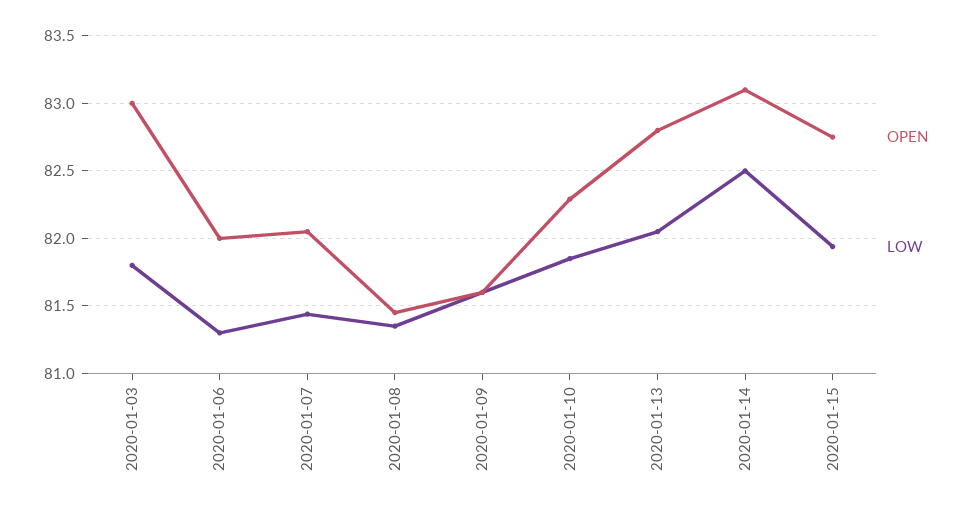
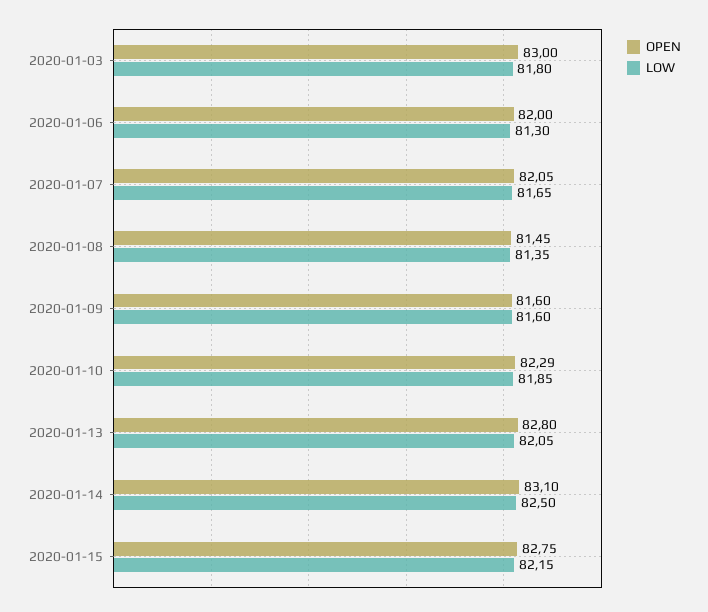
  {
    "OPEN": {
      "2020-01-03": 83,
      "2020-01-06": 82,
      "2020-01-07": 82.05,
      "2020-01-08": 81.45,
      "2020-01-09": 81.6,
      "2020-01-10": 82.29,
      "2020-01-13": 82.8,
      "2020-01-14": 83.1,
      "2020-01-15": 82.75
    },
    "LOW": {
      "2020-01-03": 81.8,
      "2020-01-06": 81.3,
-     "2020-01-07": 81.45,
+     "2020-01-07": 81.65,
      "2020-01-08": 81.35,
      "2020-01-09": 81.6,
      "2020-01-10": 81.85,
      "2020-01-13": 82.05,
      "2020-01-14": 82.5,
-     "2020-01-15": 81.95
+     "2020-01-15": 82.15
    }
  }

